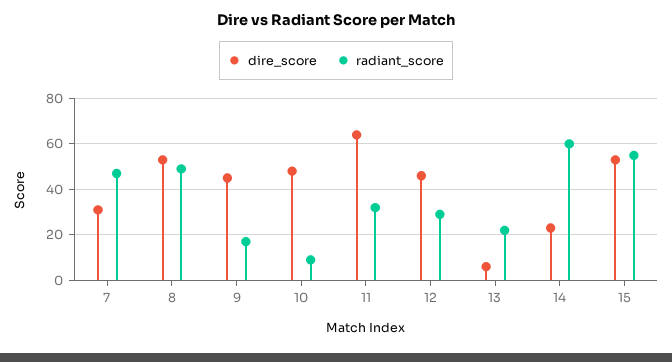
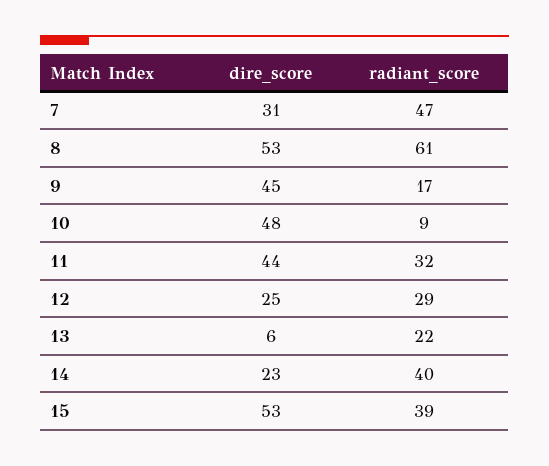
  {
    "dire_score": {
      "7": 31,
      "8": 53,
      "9": 45,
      "10": 48,
-     "11": 65,
+     "11": 44,
-     "12": 45,
+     "12": 25,
      "13": 6,
      "14": 23,
      "15": 53
    },
    "radiant_score": {
      "7": 47,
-     "8": 50,
+     "8": 61,
      "9": 17,
      "10": 9,
      "11": 32,
      "12": 29,
      "13": 22,
-     "14": 60,
+     "14": 40,
-     "15": 55
+     "15": 39
    }
  }

